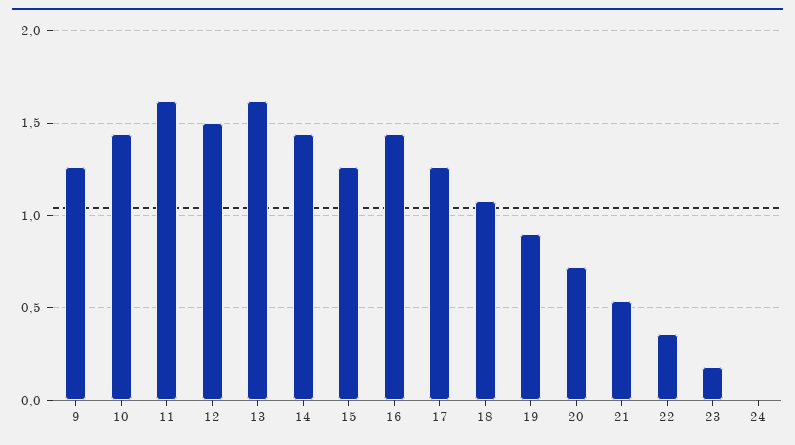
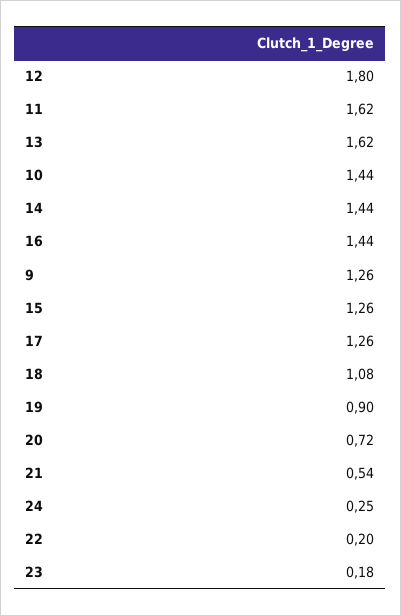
  {
    "9": 1.26,
    "10": 1.44,
    "11": 1.62,
-   "12": 1.5,
+   "12": 1.8,
    "13": 1.62,
    "14": 1.44,
    "15": 1.26,
    "16": 1.44,
    "17": 1.26,
    "18": 1.08,
    "19": 0.9,
    "20": 0.72,
    "21": 0.54,
-   "22": 0.35,
+   "22": 0.2,
    "23": 0.18,
-   "24": 0
+   "24": 0.25
  }

